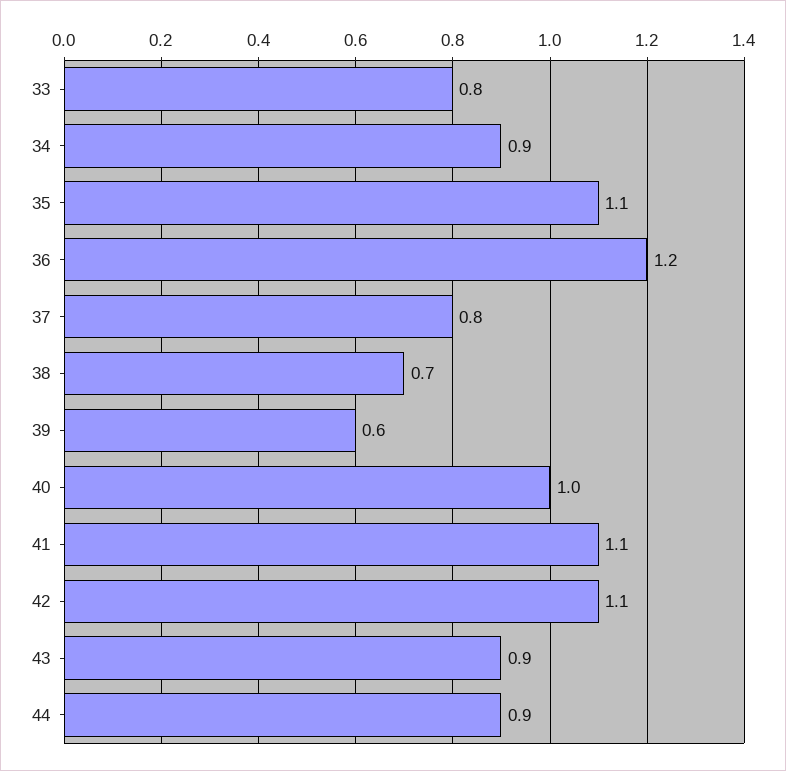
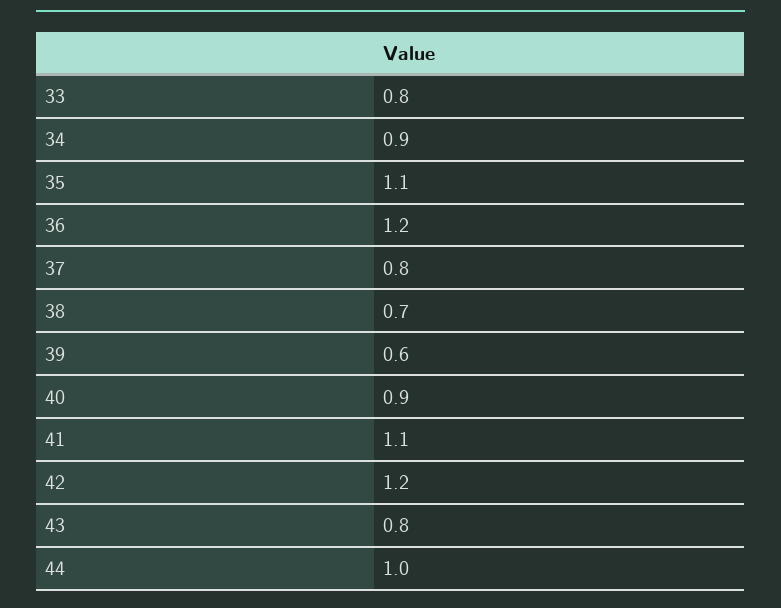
  {
    "33": 0.8,
    "34": 0.9,
    "35": 1.1,
    "36": 1.2,
    "37": 0.8,
    "38": 0.7,
    "39": 0.6,
-   "40": 1,
+   "40": 0.9,
    "41": 1.1,
-   "42": 1.1,
+   "42": 1.2,
-   "43": 0.9,
+   "43": 0.8,
-   "44": 0.9
+   "44": 1
  }

